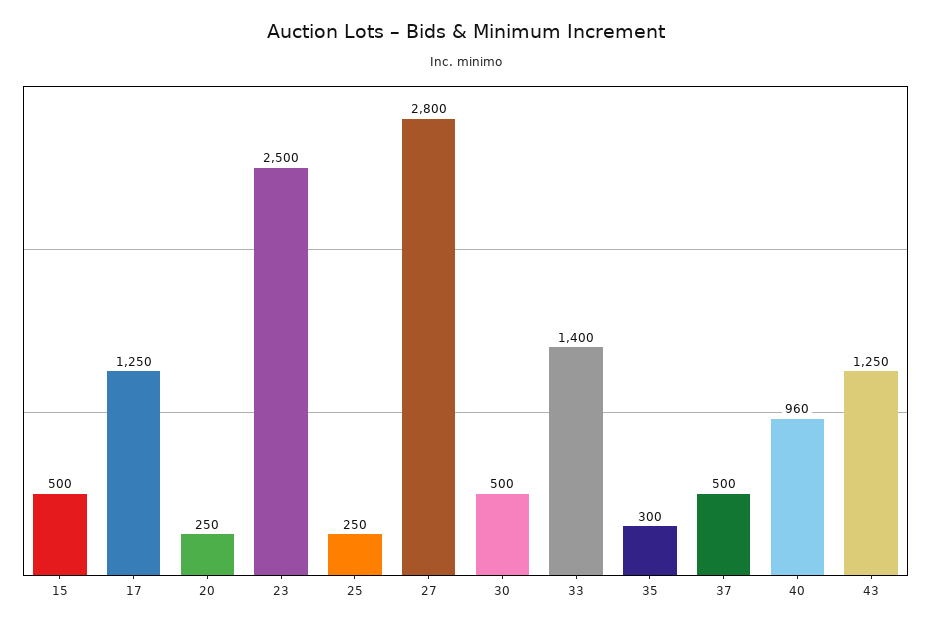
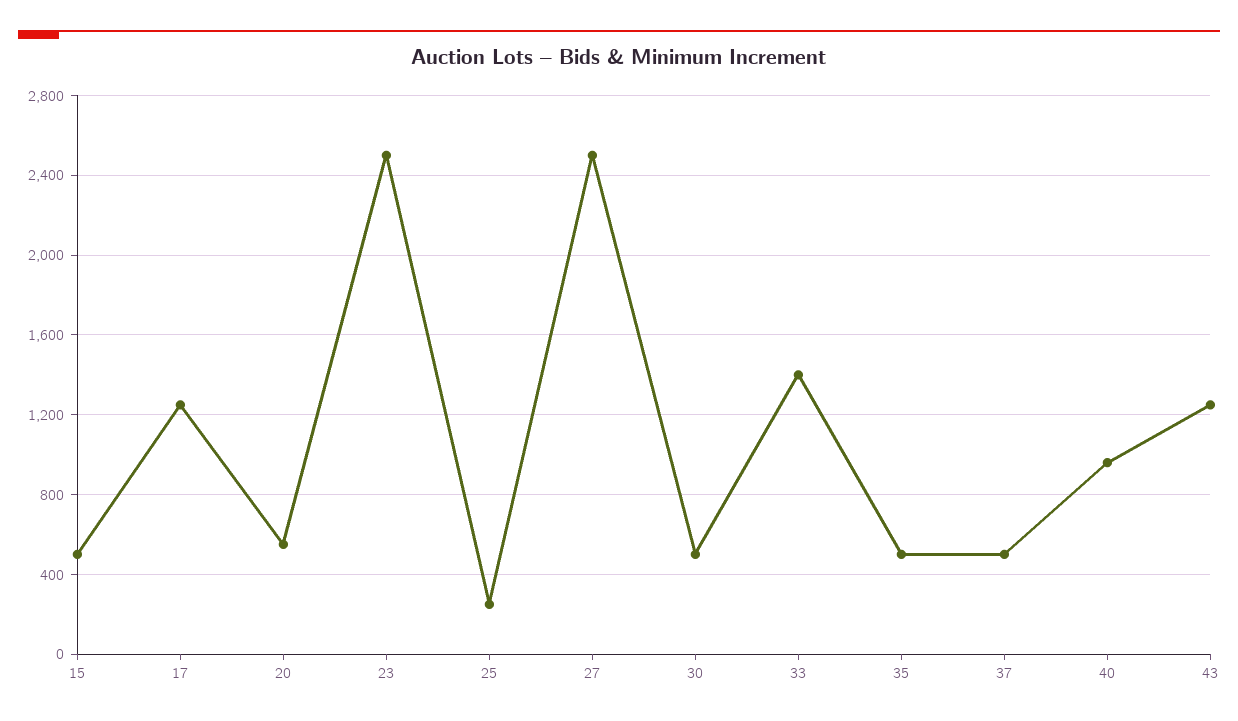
  {
    "15": 500,
    "17": 1250,
-   "20": 250,
+   "20": 550,
    "23": 2500,
    "25": 250,
-   "27": 2800,
+   "27": 2500,
    "30": 500,
    "33": 1400,
-   "35": 300,
+   "35": 500,
    "37": 500,
    "40": 960,
    "43": 1250
  }

